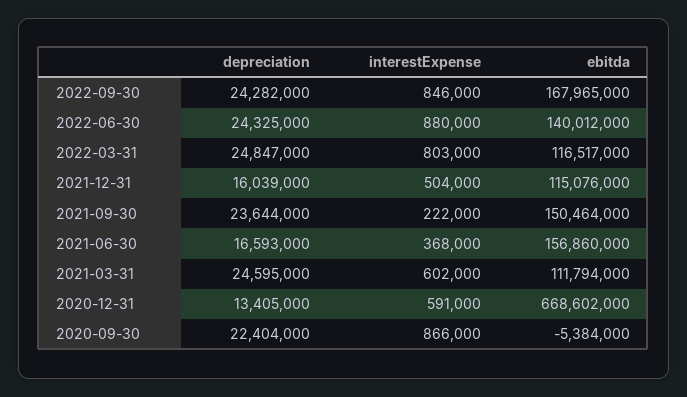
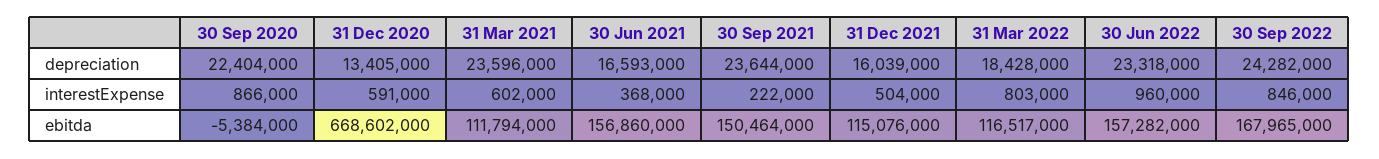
  {
    "depreciation": {
      "2022-09-30": 24282000,
-     "2022-06-30": 24325000,
+     "2022-06-30": 23318000,
-     "2022-03-31": 24847000,
+     "2022-03-31": 18428000,
      "2021-12-31": 16039000,
      "2021-09-30": 23644000,
      "2021-06-30": 16593000,
-     "2021-03-31": 24595000,
+     "2021-03-31": 23596000,
      "2020-12-31": 13405000,
      "2020-09-30": 22404000
    },
    "interestExpense": {
      "2022-09-30": 846000,
-     "2022-06-30": 880000,
+     "2022-06-30": 960000,
      "2022-03-31": 803000,
      "2021-12-31": 504000,
      "2021-09-30": 222000,
      "2021-06-30": 368000,
      "2021-03-31": 602000,
      "2020-12-31": 591000,
      "2020-09-30": 866000
    },
    "ebitda": {
      "2022-09-30": 167965000,
-     "2022-06-30": 140012000,
+     "2022-06-30": 157282000,
      "2022-03-31": 116517000,
      "2021-12-31": 115076000,
      "2021-09-30": 150464000,
      "2021-06-30": 156860000,
      "2021-03-31": 111794000,
      "2020-12-31": 668602000,
      "2020-09-30": -5384000
    }
  }

